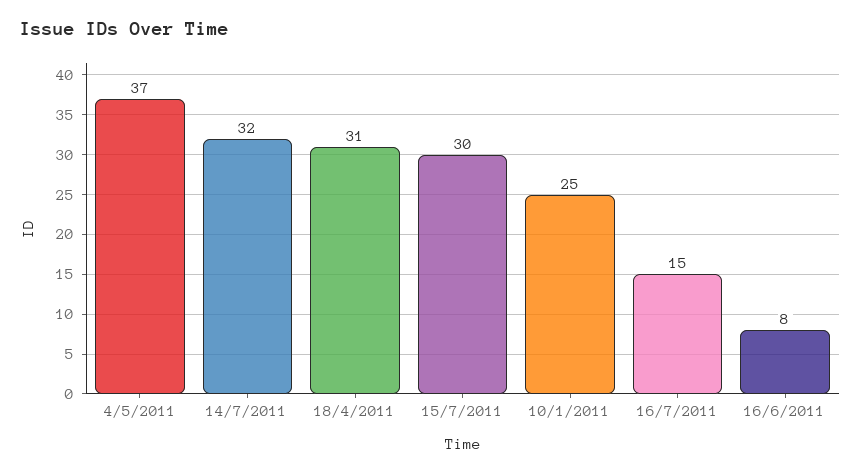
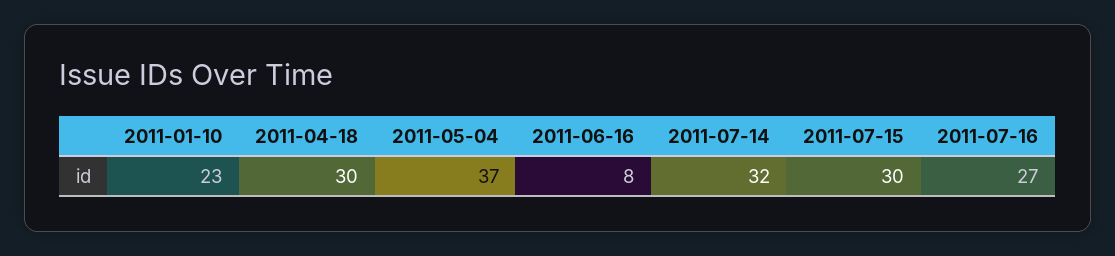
  {
    "4/5/2011": 37,
    "14/7/2011": 32,
-   "18/4/2011": 31,
+   "18/4/2011": 30,
    "15/7/2011": 30,
-   "10/1/2011": 25,
+   "10/1/2011": 23,
-   "16/7/2011": 15,
+   "16/7/2011": 27,
    "16/6/2011": 8
  }

